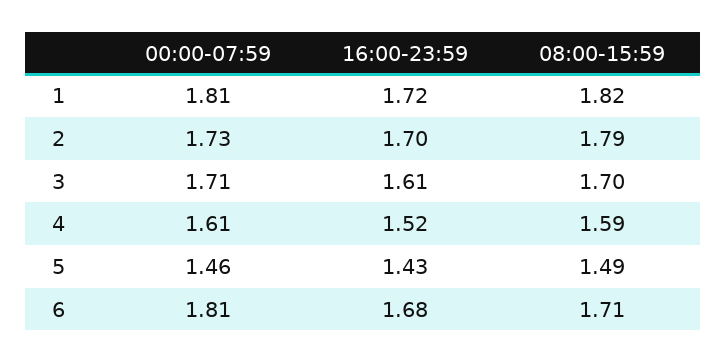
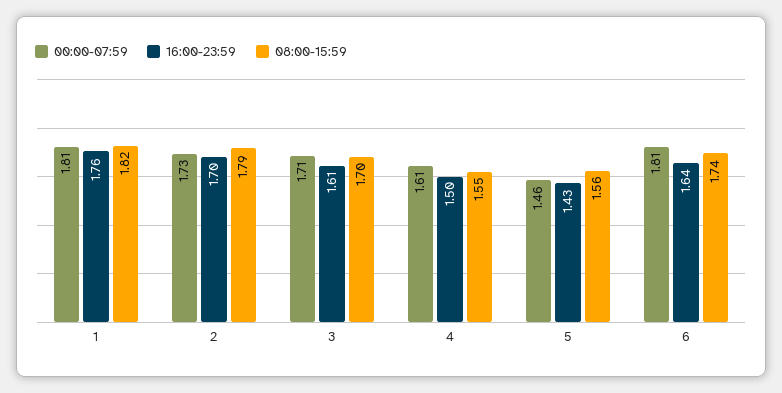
  {
    "00:00-07:59": {
      "1": 1.81,
      "2": 1.73,
      "3": 1.71,
      "4": 1.61,
      "5": 1.46,
      "6": 1.81
    },
    "16:00-23:59": {
-     "1": 1.72,
+     "1": 1.76,
      "2": 1.7,
      "3": 1.61,
-     "4": 1.52,
+     "4": 1.5,
      "5": 1.43,
-     "6": 1.68
+     "6": 1.64
    },
    "08:00-15:59": {
      "1": 1.82,
      "2": 1.79,
      "3": 1.7,
-     "4": 1.59,
+     "4": 1.55,
-     "5": 1.49,
+     "5": 1.56,
-     "6": 1.71
+     "6": 1.74
    }
  }

